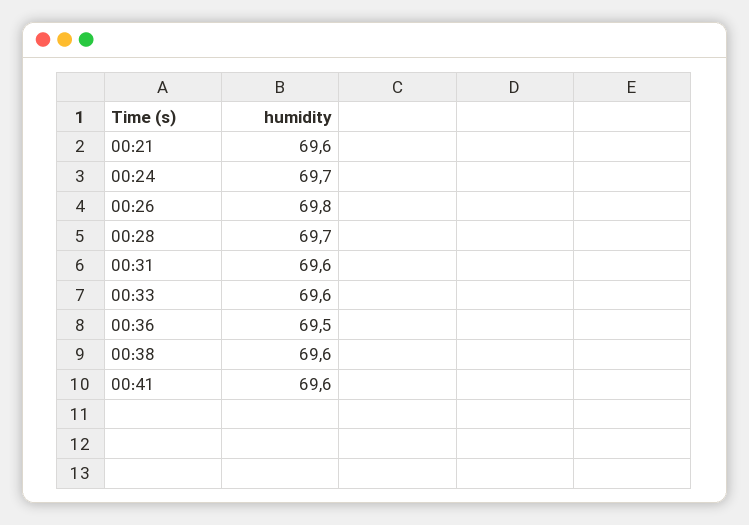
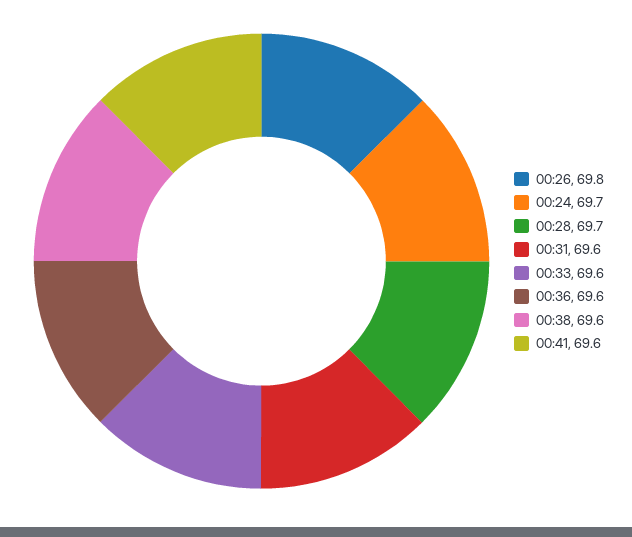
  {
-   "00:21": 69.6,
    "00:24": 69.7,
    "00:26": 69.8,
    "00:28": 69.7,
    "00:31": 69.6,
    "00:33": 69.6,
-   "00:36": 69.5,
+   "00:36": 69.6,
    "00:38": 69.6,
    "00:41": 69.6
  }

